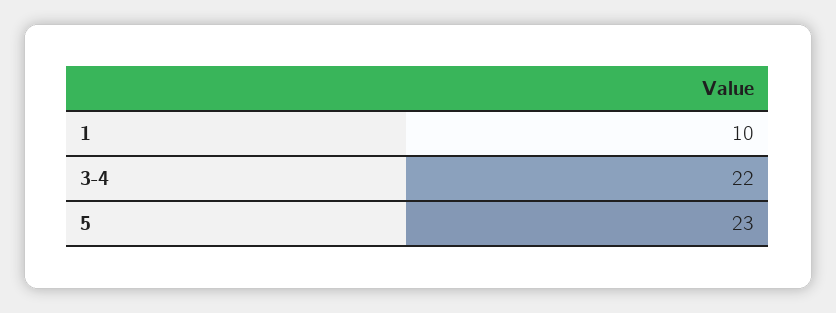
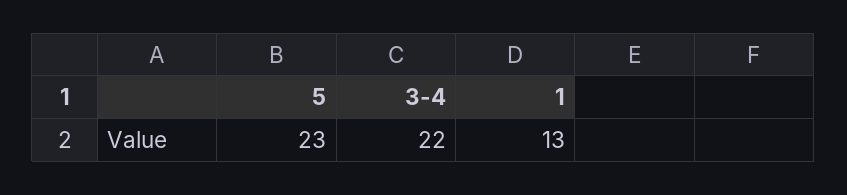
  {
-   "1": 10,
+   "1": 13,
    "3-4": 22,
    "5": 23
  }

